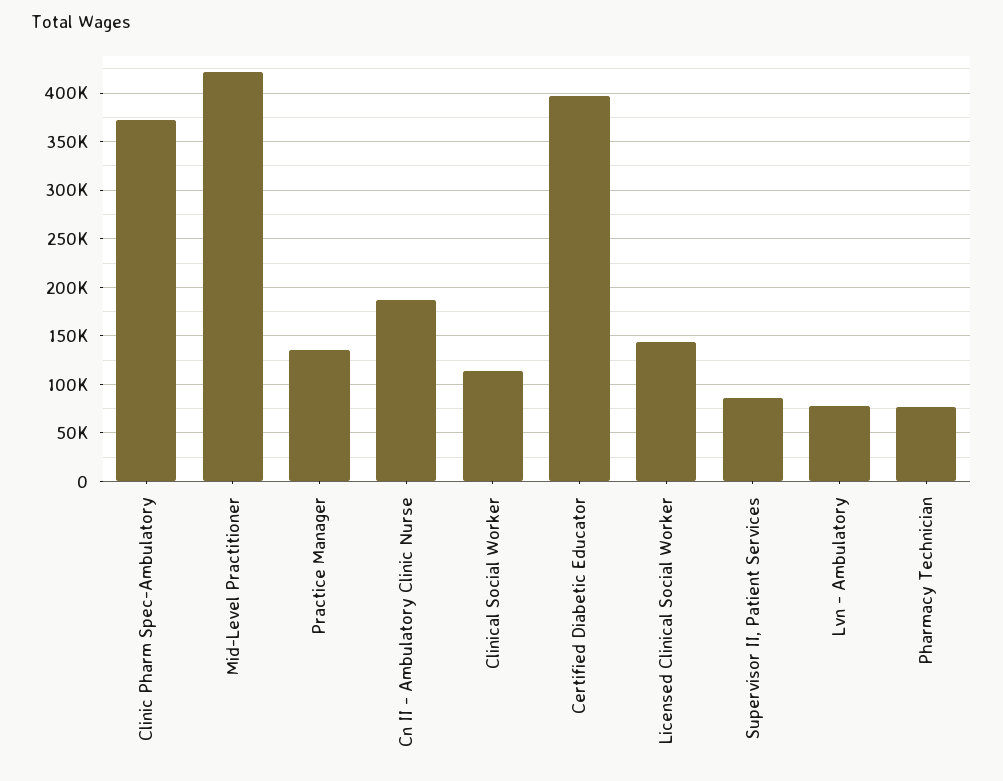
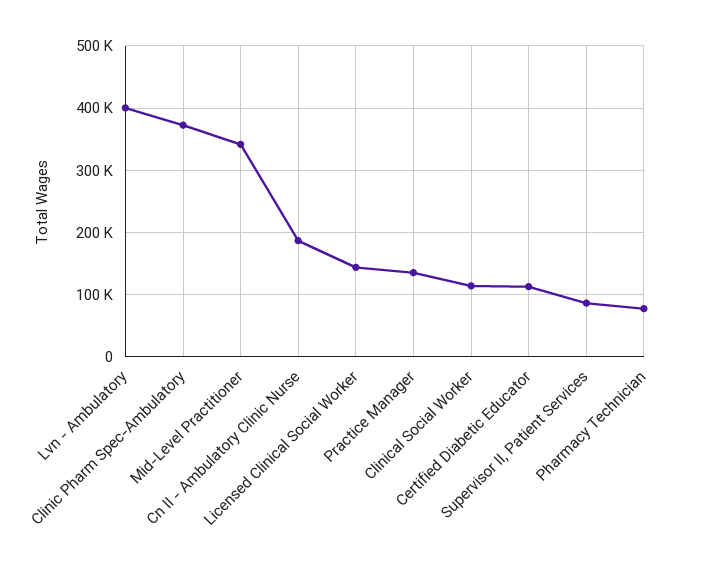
  {
    "Clinic Pharm Spec-Ambulatory": 370000,
-   "Mid-Level Practitioner": 420000,
+   "Mid-Level Practitioner": 340000,
    "Practice Manager": 140000,
    "Cn II - Ambulatory Clinic Nurse": 190000,
    "Clinical Social Worker": 110000,
-   "Certified Diabetic Educator": 400000,
+   "Certified Diabetic Educator": 110000,
    "Licensed Clinical Social Worker": 140000,
    "Supervisor II, Patient Services": 90000,
-   "Lvn - Ambulatory": 80000,
+   "Lvn - Ambulatory": 400000,
    "Pharmacy Technician": 80000
  }

